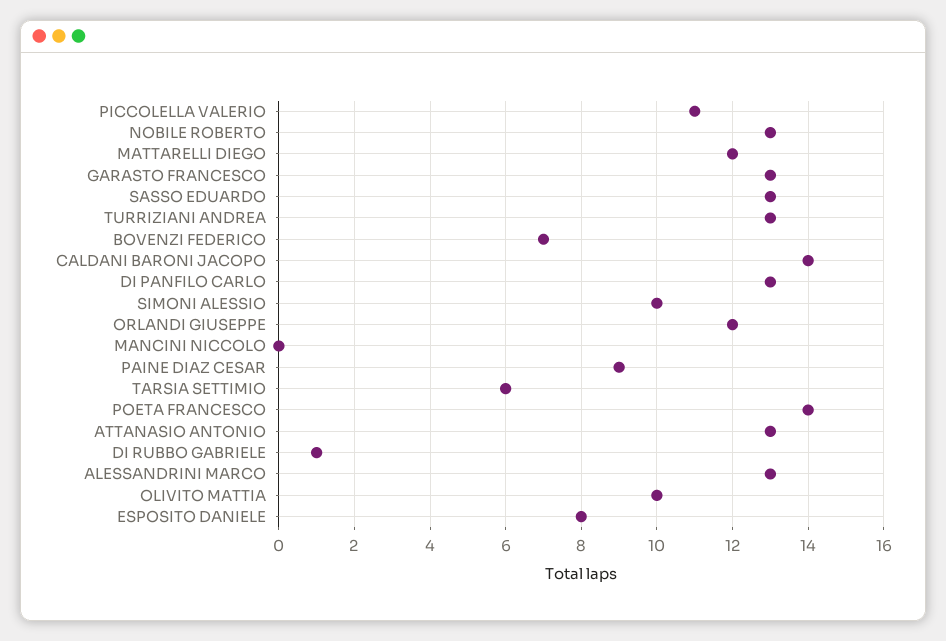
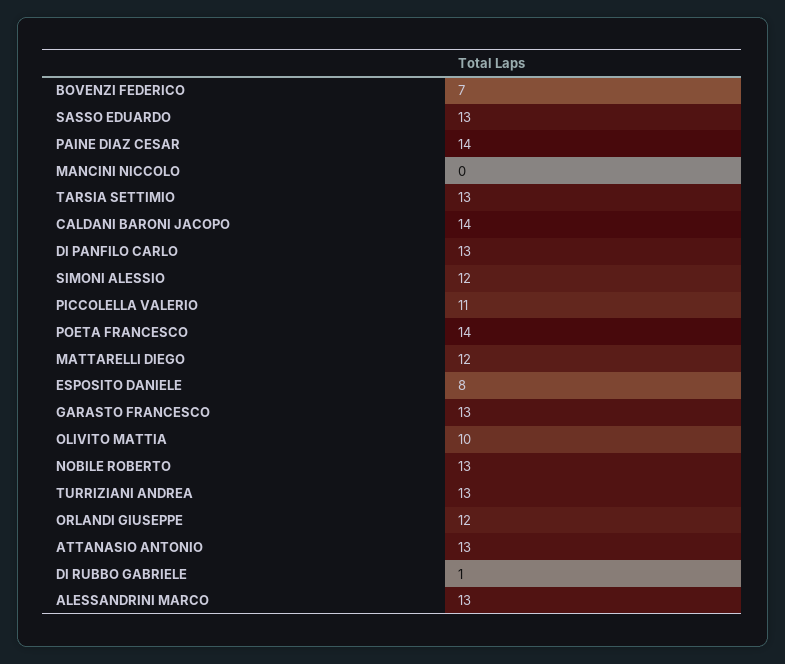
  {
    "PICCOLELLA VALERIO": 11,
    "NOBILE ROBERTO": 13,
    "MATTARELLI DIEGO": 12,
    "GARASTO FRANCESCO": 13,
    "SASSO EDUARDO": 13,
    "TURRIZIANI ANDREA": 13,
    "BOVENZI FEDERICO": 7,
    "CALDANI BARONI JACOPO": 14,
    "DI PANFILO CARLO": 13,
-   "SIMONI ALESSIO": 10,
+   "SIMONI ALESSIO": 12,
    "ORLANDI GIUSEPPE": 12,
    "MANCINI NICCOLO": 0,
-   "PAINE DIAZ CESAR": 9,
+   "PAINE DIAZ CESAR": 14,
-   "TARSIA SETTIMIO": 6,
+   "TARSIA SETTIMIO": 13,
    "POETA FRANCESCO": 14,
    "ATTANASIO ANTONIO": 13,
    "DI RUBBO GABRIELE": 1,
    "ALESSANDRINI MARCO": 13,
    "OLIVITO MATTIA": 10,
    "ESPOSITO DANIELE": 8
  }

